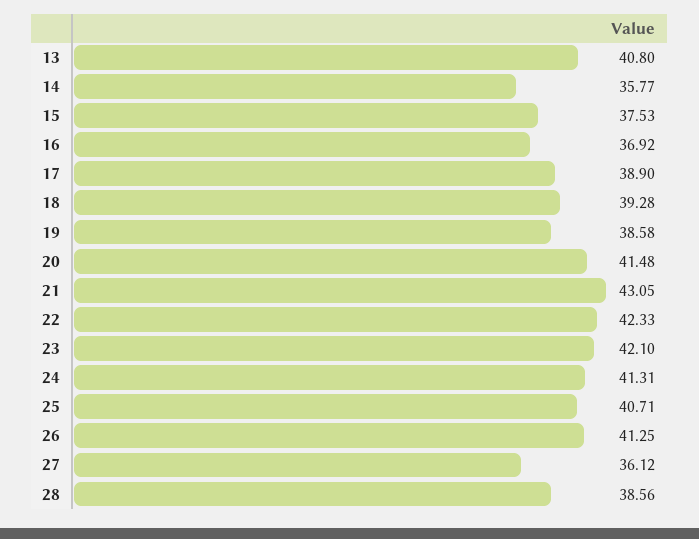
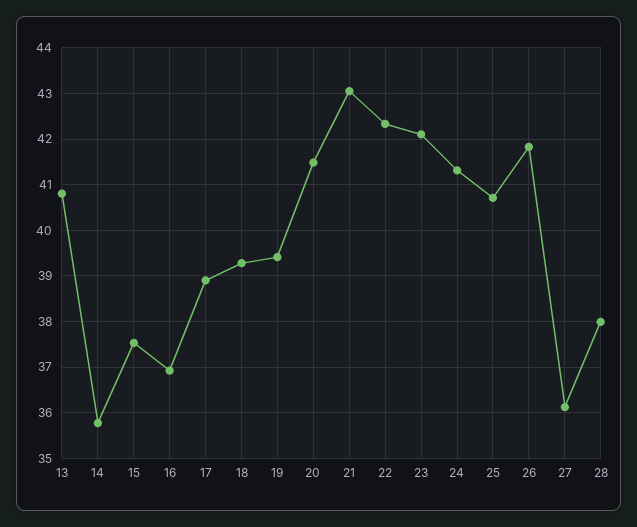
  {
    "13": 40.8,
    "14": 35.77,
    "15": 37.53,
    "16": 36.92,
    "17": 38.9,
    "18": 39.28,
-   "19": 38.58,
+   "19": 39.4,
    "20": 41.48,
    "21": 43.05,
    "22": 42.33,
    "23": 42.1,
    "24": 41.31,
    "25": 40.71,
-   "26": 41.25,
+   "26": 41.8,
    "27": 36.12,
-   "28": 38.56
+   "28": 38
  }

